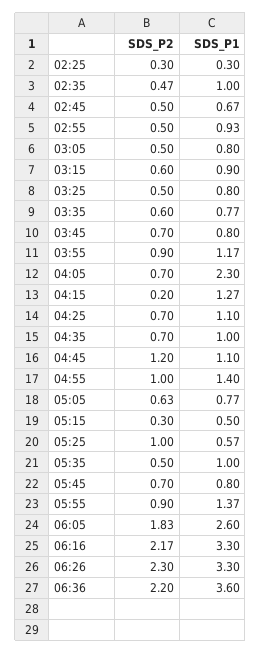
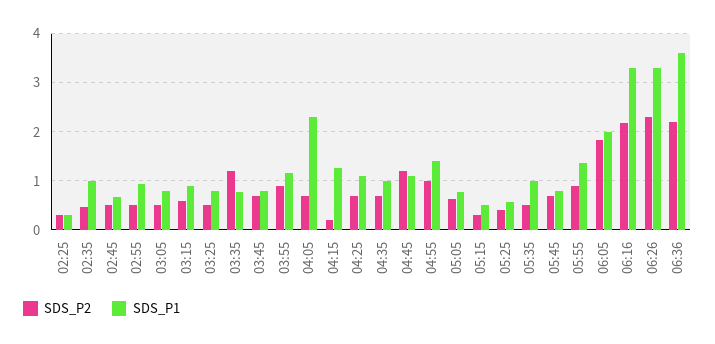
  {
    "SDS_P2": {
      "02:25": 0.3,
      "02:35": 0.47,
      "02:45": 0.5,
      "02:55": 0.5,
      "03:05": 0.5,
      "03:15": 0.6,
      "03:25": 0.5,
-     "03:35": 0.6,
+     "03:35": 1.2,
      "03:45": 0.7,
      "03:55": 0.9,
      "04:05": 0.7,
      "04:15": 0.2,
      "04:25": 0.7,
      "04:35": 0.7,
      "04:45": 1.2,
      "04:55": 1,
      "05:05": 0.63,
      "05:15": 0.3,
-     "05:25": 1,
+     "05:25": 0.4,
      "05:35": 0.5,
      "05:45": 0.7,
      "05:55": 0.9,
      "06:05": 1.83,
      "06:16": 2.17,
      "06:26": 2.3,
      "06:36": 2.2
    },
    "SDS_P1": {
      "02:25": 0.3,
      "02:35": 1,
      "02:45": 0.67,
      "02:55": 0.93,
      "03:05": 0.8,
      "03:15": 0.9,
      "03:25": 0.8,
      "03:35": 0.77,
      "03:45": 0.8,
      "03:55": 1.17,
      "04:05": 2.3,
      "04:15": 1.27,
      "04:25": 1.1,
      "04:35": 1,
      "04:45": 1.1,
      "04:55": 1.4,
      "05:05": 0.77,
      "05:15": 0.5,
      "05:25": 0.57,
      "05:35": 1,
      "05:45": 0.8,
      "05:55": 1.37,
-     "06:05": 2.6,
+     "06:05": 2,
      "06:16": 3.3,
      "06:26": 3.3,
      "06:36": 3.6
    }
  }

